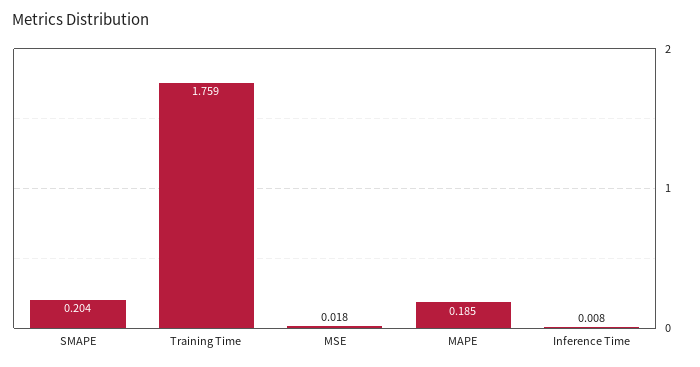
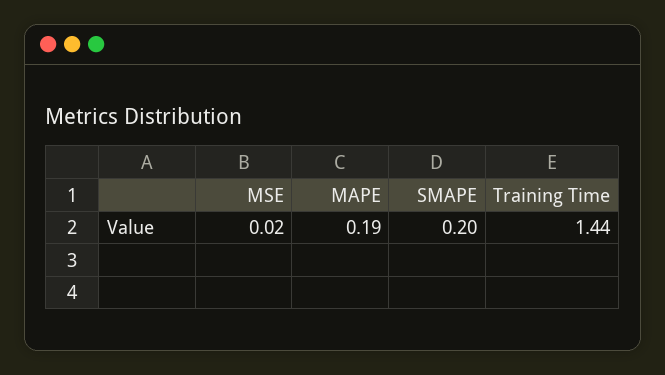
  {
    "SMAPE": 0.204,
-   "Training Time": 1.759,
+   "Training Time": 1.44,
    "MSE": 0.018,
-   "MAPE": 0.185,
+   "MAPE": 0.185
-   "Inference Time": 0.008
  }

